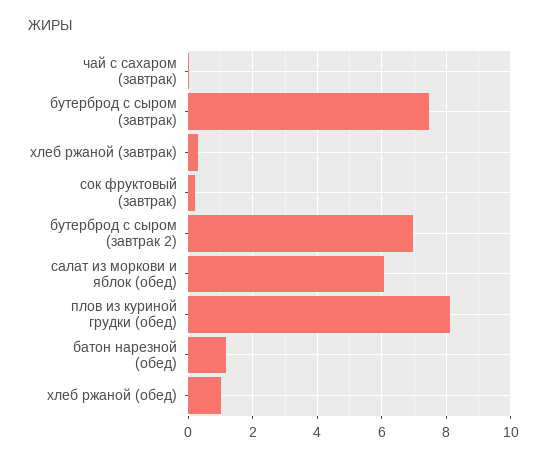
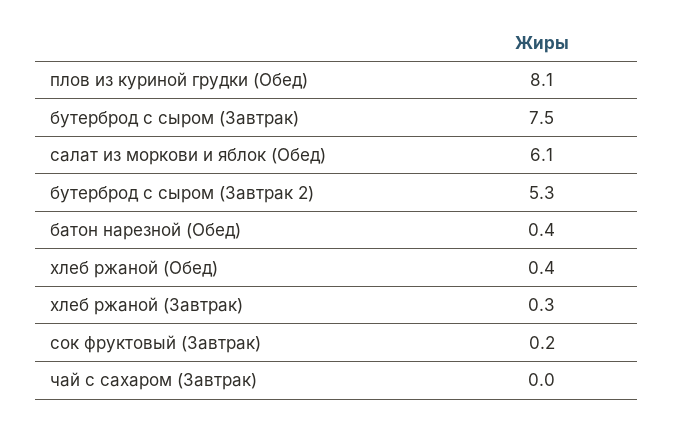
  {
    "чай с сахаром (завтрак)": 0,
    "бутерброд с сыром (завтрак)": 7.5,
    "хлеб ржаной (завтрак)": 0.3,
    "сок фруктовый (завтрак)": 0.2,
-   "бутерброд с сыром (завтрак 2)": 7,
+   "бутерброд с сыром (завтрак 2)": 5.3,
    "салат из моркови и яблок (обед)": 6.1,
    "плов из куриной грудки (обед)": 8.1,
-   "батон нарезной (обед)": 1.2,
+   "батон нарезной (обед)": 0.4,
-   "хлеб ржаной (обед)": 1
+   "хлеб ржаной (обед)": 0.4
  }

